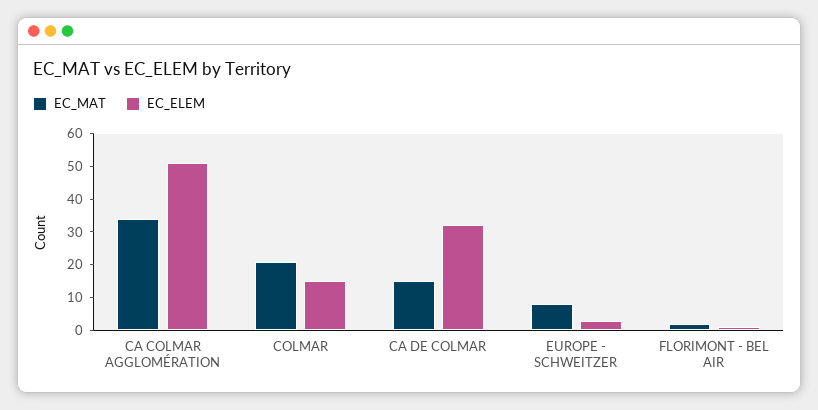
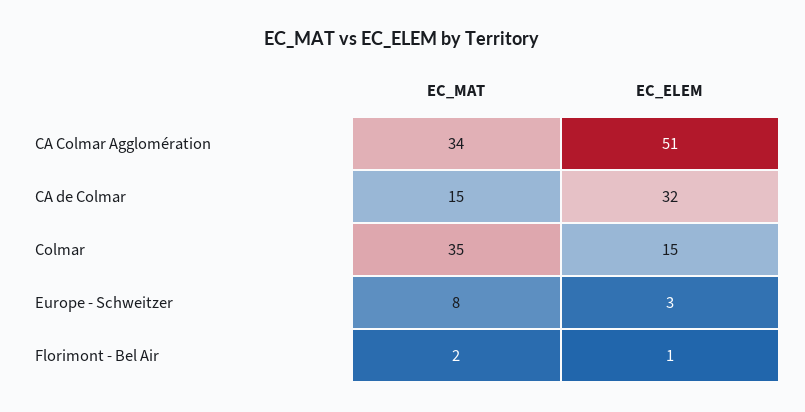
  {
    "EC_MAT": {
      "CA COLMAR AGGLOMÉRATION": 34,
-     "COLMAR": 20,
+     "COLMAR": 35,
      "CA DE COLMAR": 15,
      "EUROPE - SCHWEITZER": 8,
      "FLORIMONT - BEL AIR": 2
    },
    "EC_ELEM": {
      "CA COLMAR AGGLOMÉRATION": 51,
      "COLMAR": 15,
      "CA DE COLMAR": 32,
      "EUROPE - SCHWEITZER": 3,
      "FLORIMONT - BEL AIR": 1
    }
  }

